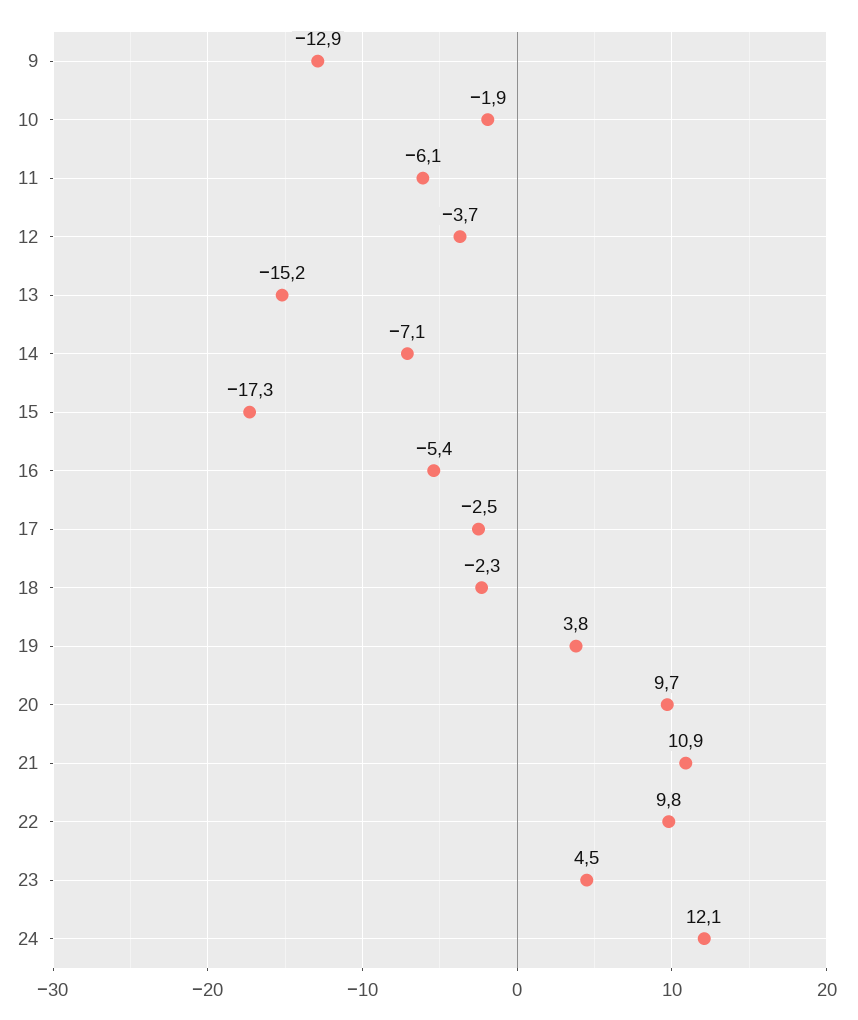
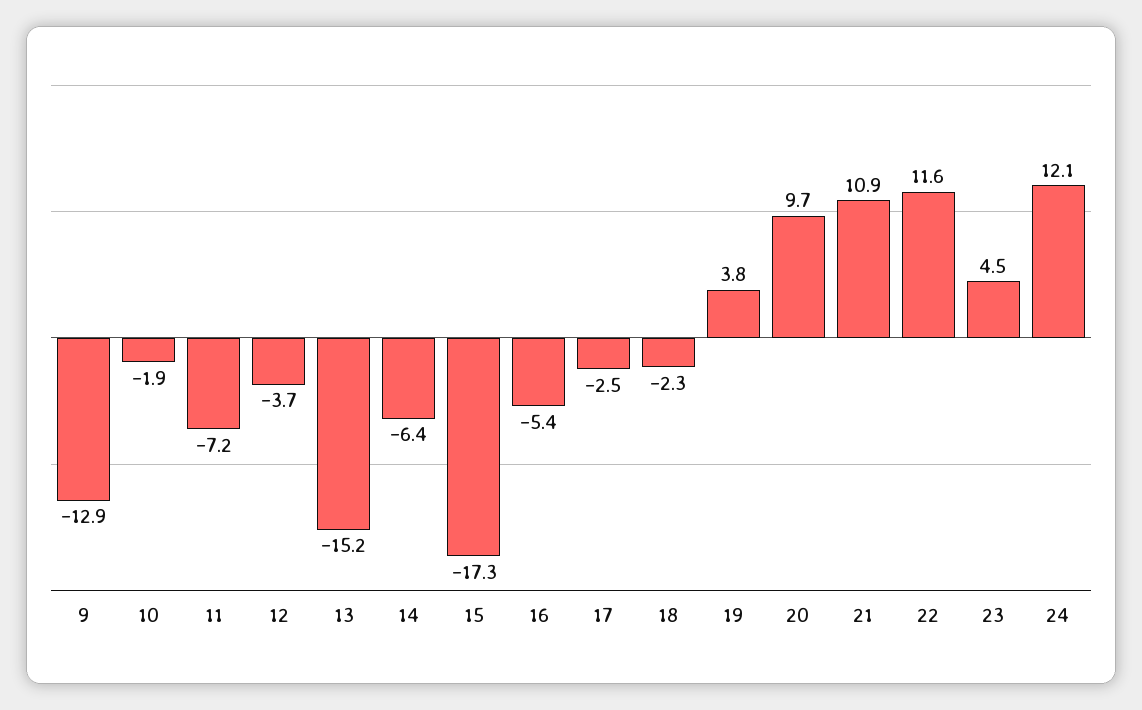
  {
    "9": -12.9,
    "10": -1.9,
-   "11": -6.1,
+   "11": -7.2,
    "12": -3.7,
    "13": -15.2,
-   "14": -7.1,
+   "14": -6.4,
    "15": -17.3,
    "16": -5.4,
    "17": -2.5,
    "18": -2.3,
    "19": 3.8,
    "20": 9.7,
    "21": 10.9,
-   "22": 9.8,
+   "22": 11.6,
    "23": 4.5,
    "24": 12.1
  }

